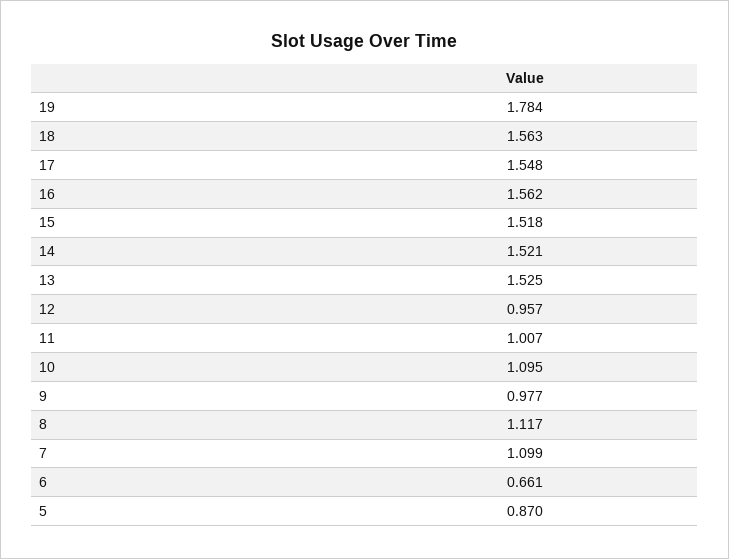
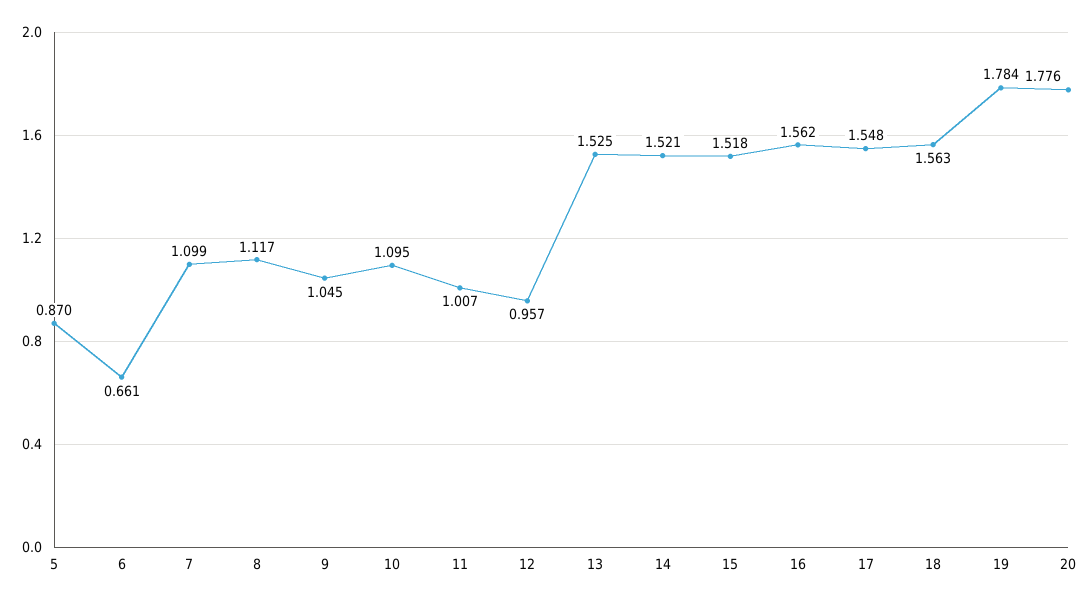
  {
    "19": 1.784,
    "18": 1.563,
    "17": 1.548,
    "16": 1.562,
    "15": 1.518,
    "14": 1.521,
    "13": 1.525,
    "12": 0.957,
    "11": 1.007,
    "10": 1.095,
-   "9": 0.977,
+   "9": 1.045,
    "8": 1.117,
    "7": 1.099,
    "6": 0.661,
-   "5": 0.87
+   "5": 0.87,
+   "20": 1.776
  }

